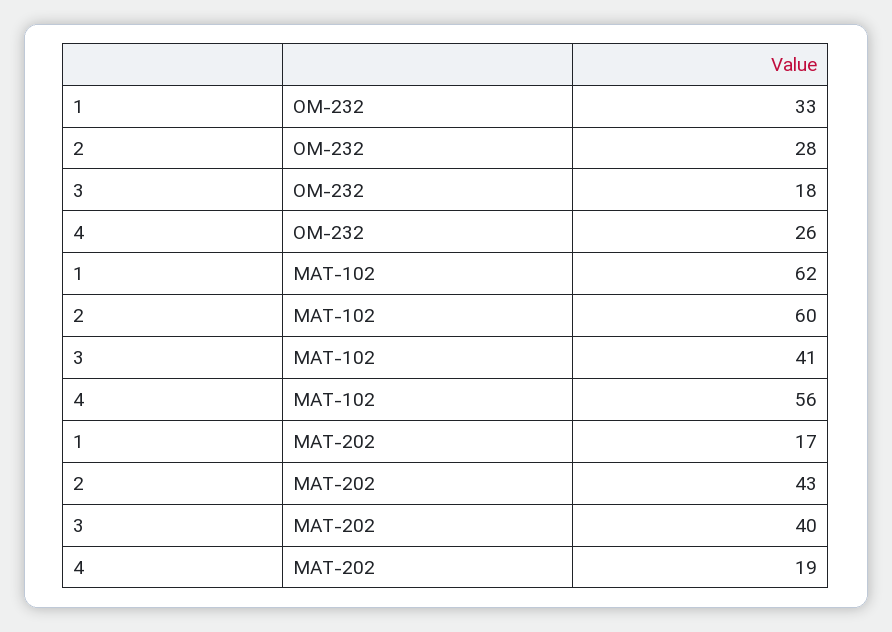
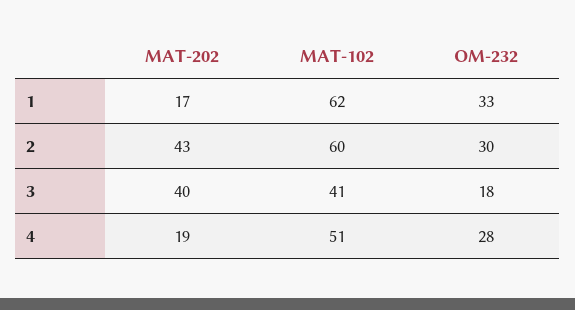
  {
    "1": {
      "OM-232": 33,
      "MAT-102": 62,
      "MAT-202": 17
    },
    "2": {
-     "OM-232": 28,
+     "OM-232": 30,
      "MAT-102": 60,
      "MAT-202": 43
    },
    "3": {
      "OM-232": 18,
      "MAT-102": 41,
      "MAT-202": 40
    },
    "4": {
-     "OM-232": 26,
+     "OM-232": 28,
-     "MAT-102": 56,
+     "MAT-102": 51,
      "MAT-202": 19
    }
  }

